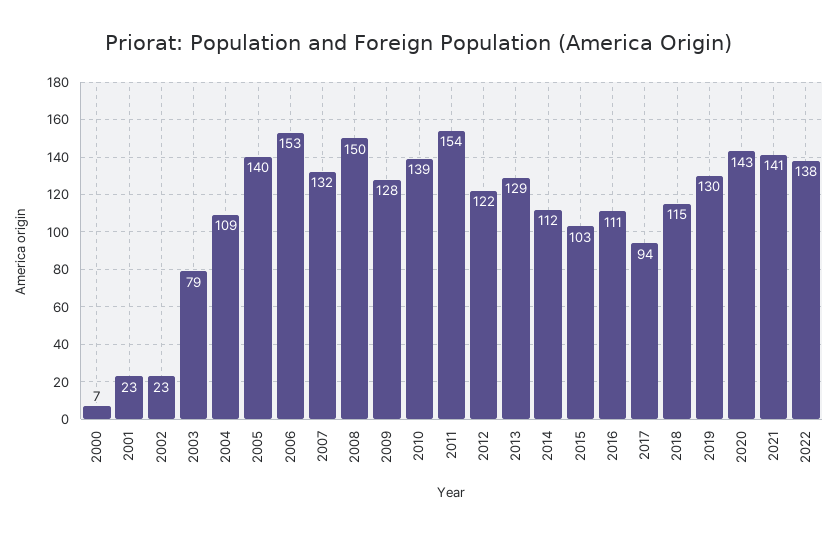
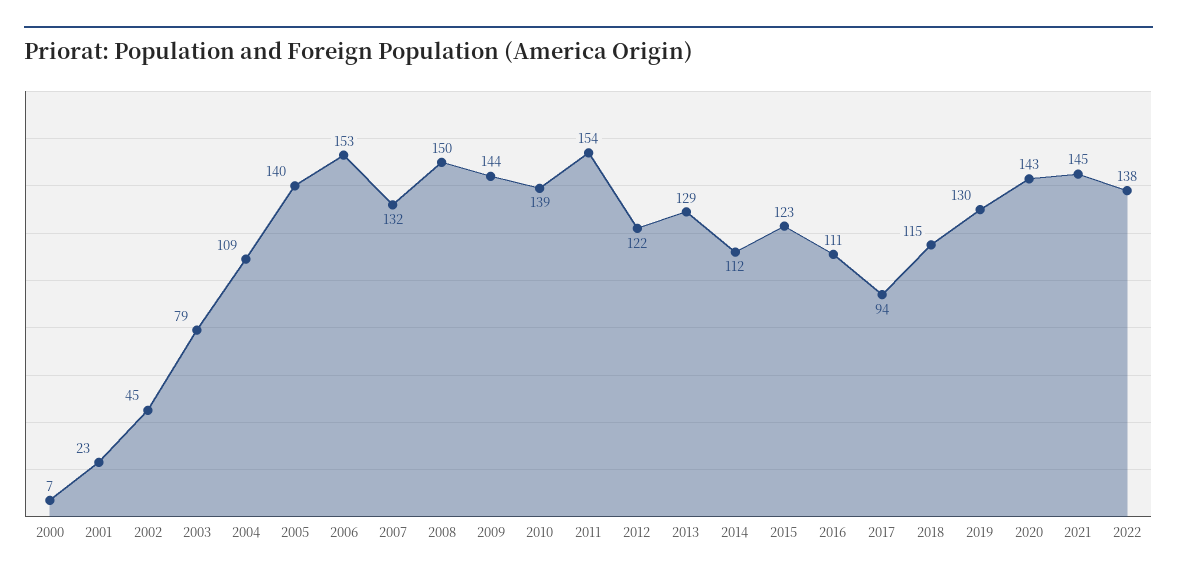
  {
    "2000": 7,
    "2001": 23,
-   "2002": 23,
+   "2002": 45,
    "2003": 79,
    "2004": 109,
    "2005": 140,
    "2006": 153,
    "2007": 132,
    "2008": 150,
-   "2009": 128,
+   "2009": 144,
    "2010": 139,
    "2011": 154,
    "2012": 122,
    "2013": 129,
    "2014": 112,
-   "2015": 103,
+   "2015": 123,
    "2016": 111,
    "2017": 94,
    "2018": 115,
    "2019": 130,
    "2020": 143,
-   "2021": 141,
+   "2021": 145,
    "2022": 138
  }

